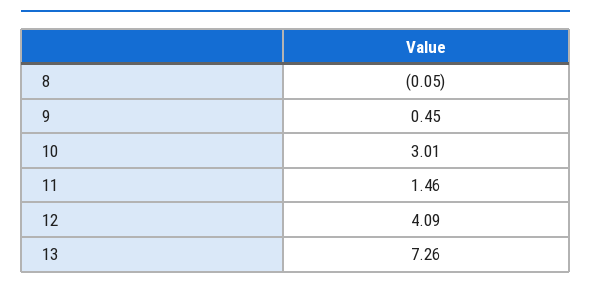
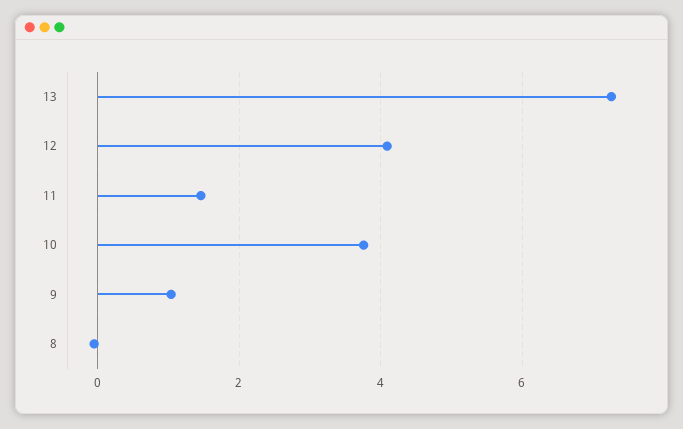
  {
    "8": -0.05,
-   "9": 0.45,
+   "9": 1,
-   "10": 3.01,
+   "10": 3.8,
    "11": 1.46,
    "12": 4.09,
    "13": 7.26
  }

